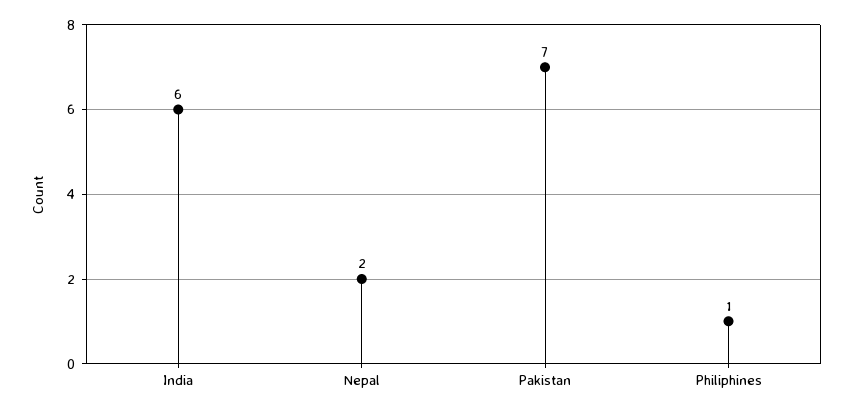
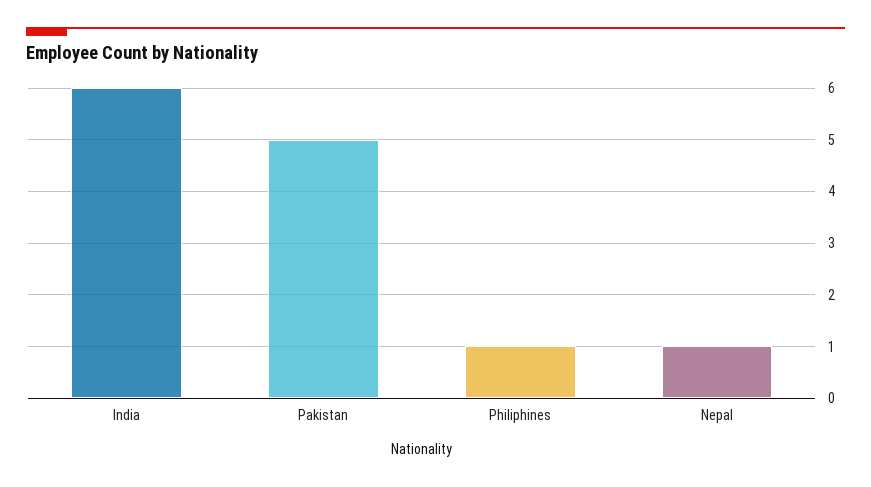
  {
    "India": 6,
-   "Nepal": 2,
+   "Nepal": 1,
-   "Pakistan": 7,
+   "Pakistan": 5,
    "Philiphines": 1
  }

